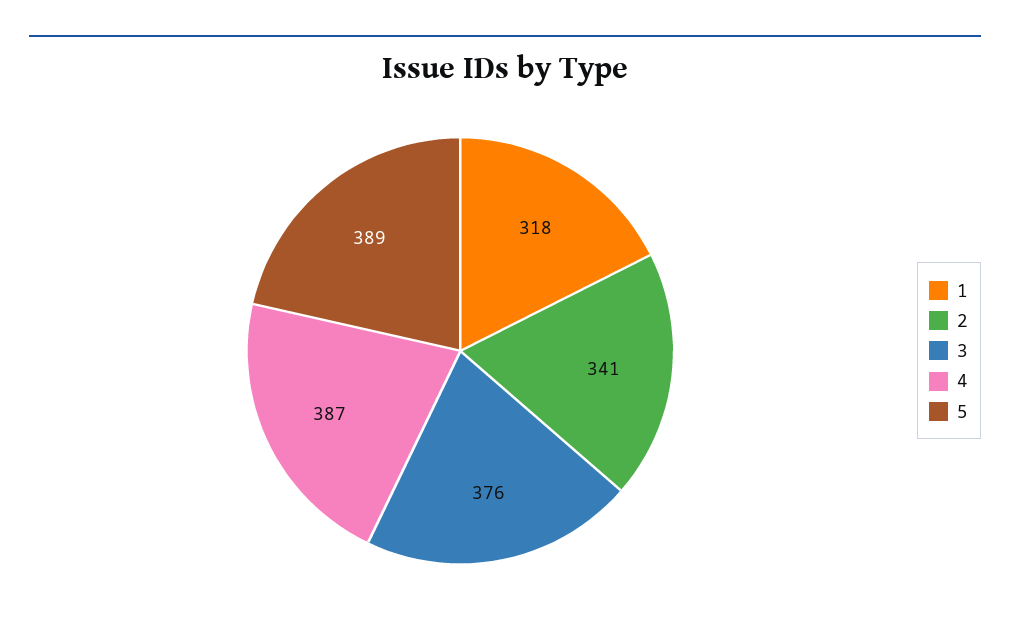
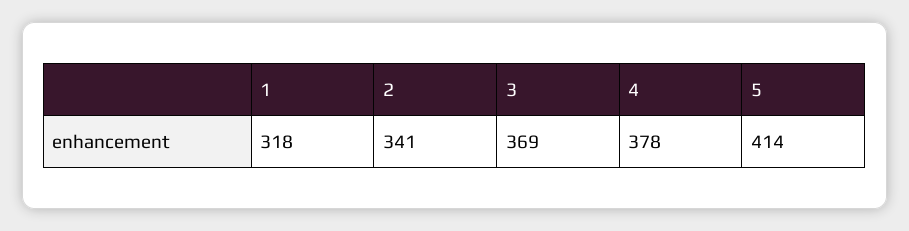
  {
    "1": 318,
    "2": 341,
-   "3": 376,
+   "3": 369,
-   "4": 387,
+   "4": 378,
-   "5": 389
+   "5": 414
  }

